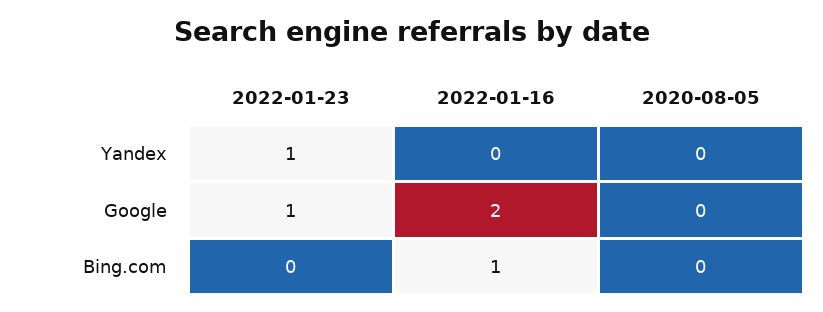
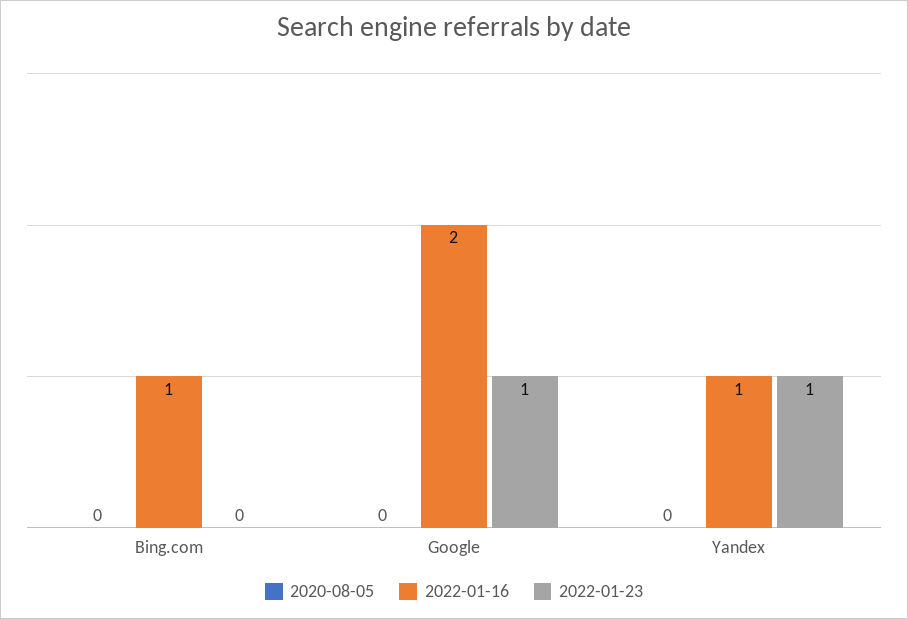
  {
    "2022-01-23": {
      "Yandex": 1,
      "Google": 1,
      "Bing.com": 0
    },
    "2022-01-16": {
-     "Yandex": 0,
+     "Yandex": 1,
      "Google": 2,
      "Bing.com": 1
    },
    "2020-08-05": {
      "Yandex": 0,
      "Google": 0,
      "Bing.com": 0
    }
  }

